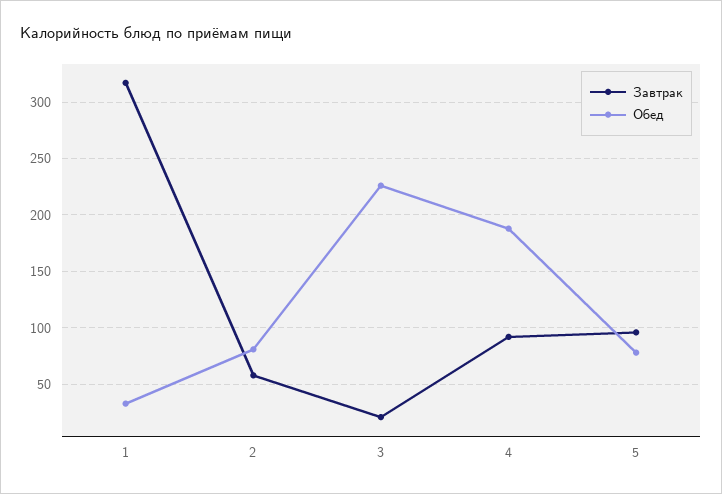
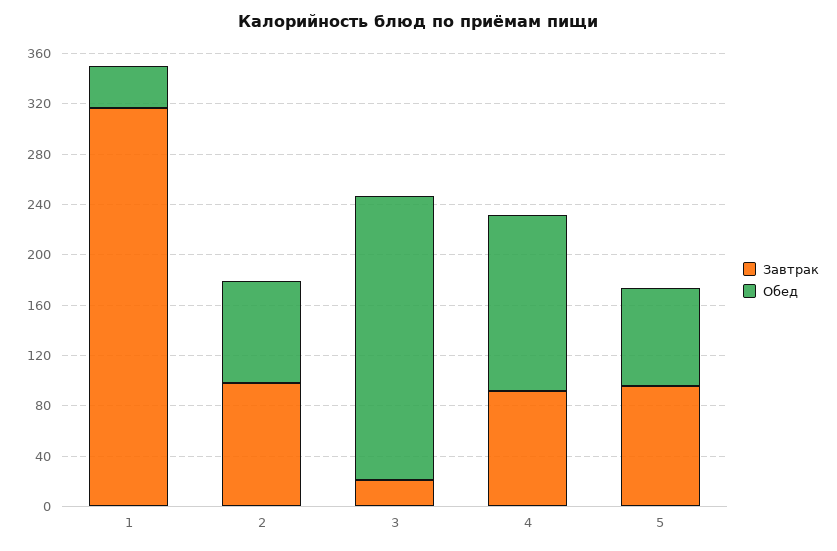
  {
    "Завтрак": {
      "1": 320,
-     "2": 60,
+     "2": 100,
      "3": 20,
      "4": 90,
      "5": 100
    },
    "Обед": {
      "1": 30,
      "2": 80,
      "3": 230,
-     "4": 190,
+     "4": 140,
      "5": 80
    }
  }

